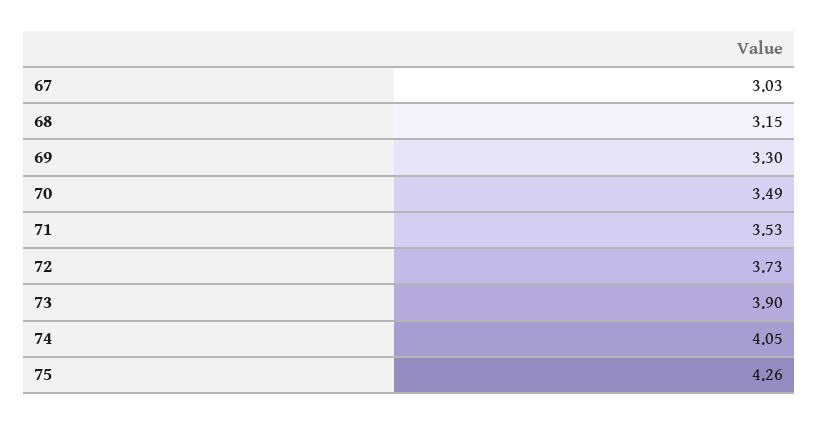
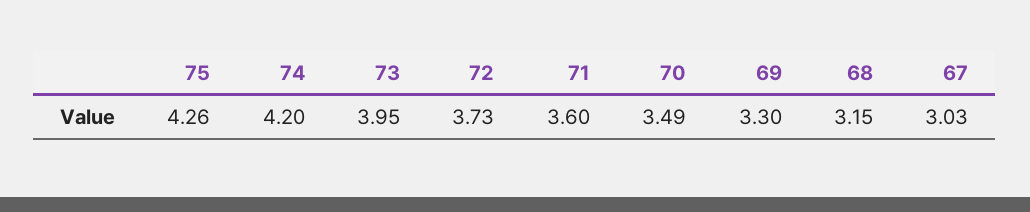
  {
    "67": 3.03,
    "68": 3.15,
    "69": 3.3,
    "70": 3.49,
-   "71": 3.53,
+   "71": 3.6,
    "72": 3.73,
-   "73": 3.9,
+   "73": 3.95,
-   "74": 4.05,
+   "74": 4.2,
    "75": 4.26
  }

